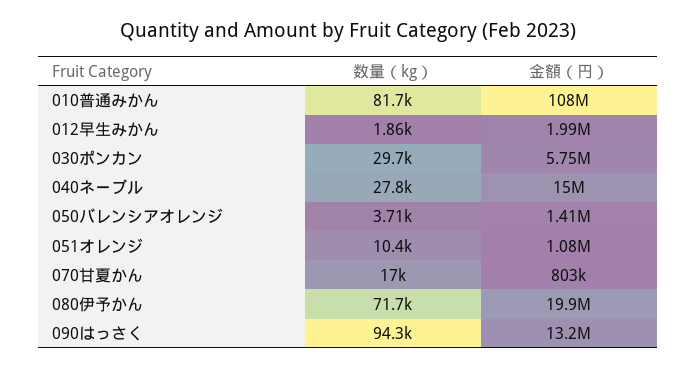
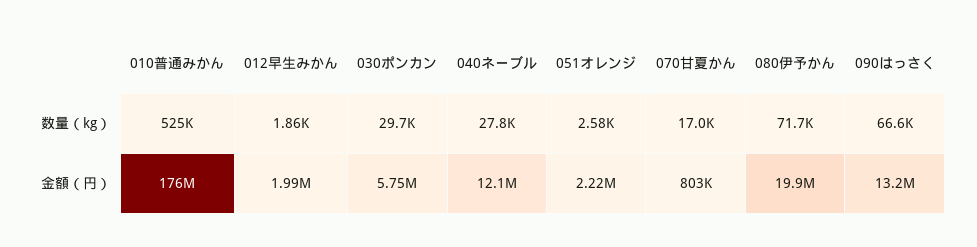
  {
    "数量（kg）": {
-     "010普通みかん": 81700,
+     "010普通みかん": 525000,
      "012早生みかん": 1860,
      "030ポンカン": 29700,
      "040ネーブル": 27800,
-     "050バレンシアオレンジ": 3710,
-     "051オレンジ": 10400,
+     "051オレンジ": 2580,
      "070甘夏かん": 17000,
      "080伊予かん": 71700,
-     "090はっさく": 94300
+     "090はっさく": 66600
    },
    "金額（円）": {
-     "010普通みかん": 108000000,
+     "010普通みかん": 176000000,
      "012早生みかん": 1990000,
      "030ポンカン": 5750000,
-     "040ネーブル": 15000000,
+     "040ネーブル": 12100000,
-     "050バレンシアオレンジ": 1410000,
-     "051オレンジ": 1080000,
+     "051オレンジ": 2220000,
      "070甘夏かん": 803000,
      "080伊予かん": 19900000,
      "090はっさく": 13200000
    }
  }

